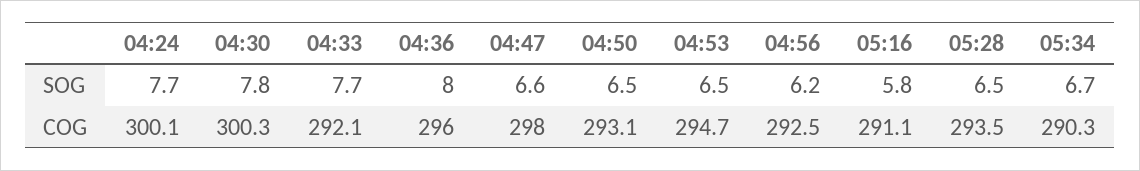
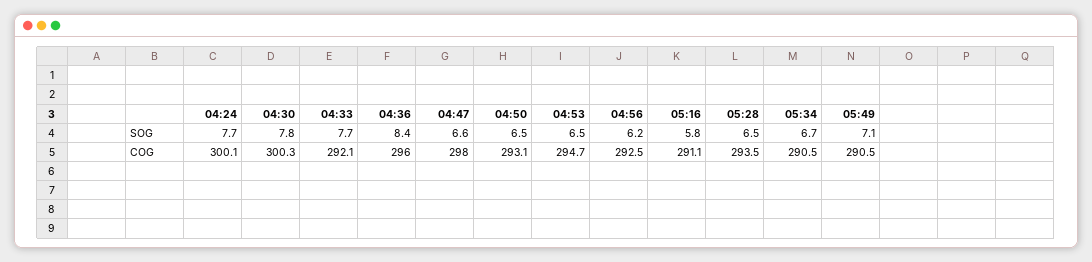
  {
    "04:24": {
      "SOG": 7.7,
      "COG": 300.1
    },
    "04:30": {
      "SOG": 7.8,
      "COG": 300.3
    },
    "04:33": {
      "SOG": 7.7,
      "COG": 292.1
    },
    "04:36": {
-     "SOG": 8,
+     "SOG": 8.4,
      "COG": 296
    },
    "04:47": {
      "SOG": 6.6,
      "COG": 298
    },
    "04:50": {
      "SOG": 6.5,
      "COG": 293.1
    },
    "04:53": {
      "SOG": 6.5,
      "COG": 294.7
    },
    "04:56": {
      "SOG": 6.2,
      "COG": 292.5
    },
    "05:16": {
      "SOG": 5.8,
      "COG": 291.1
    },
    "05:28": {
      "SOG": 6.5,
      "COG": 293.5
    },
    "05:34": {
      "SOG": 6.7,
-     "COG": 290.3
+     "COG": 290.5
-   }
+   },
+   "05:49": {
+     "SOG": 7.1,
+     "COG": 290.5
+   }
  }

